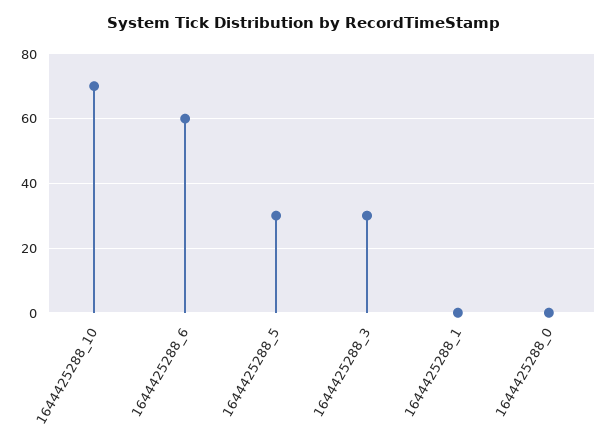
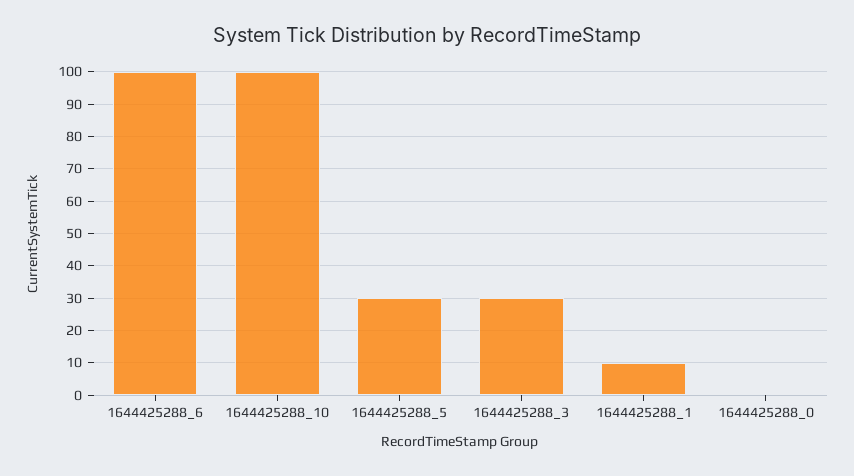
  {
-   "1644425288_10": 70,
+   "1644425288_10": 100,
-   "1644425288_6": 60,
+   "1644425288_6": 100,
    "1644425288_5": 30,
    "1644425288_3": 30,
-   "1644425288_1": 0,
+   "1644425288_1": 10,
    "1644425288_0": 0
  }

